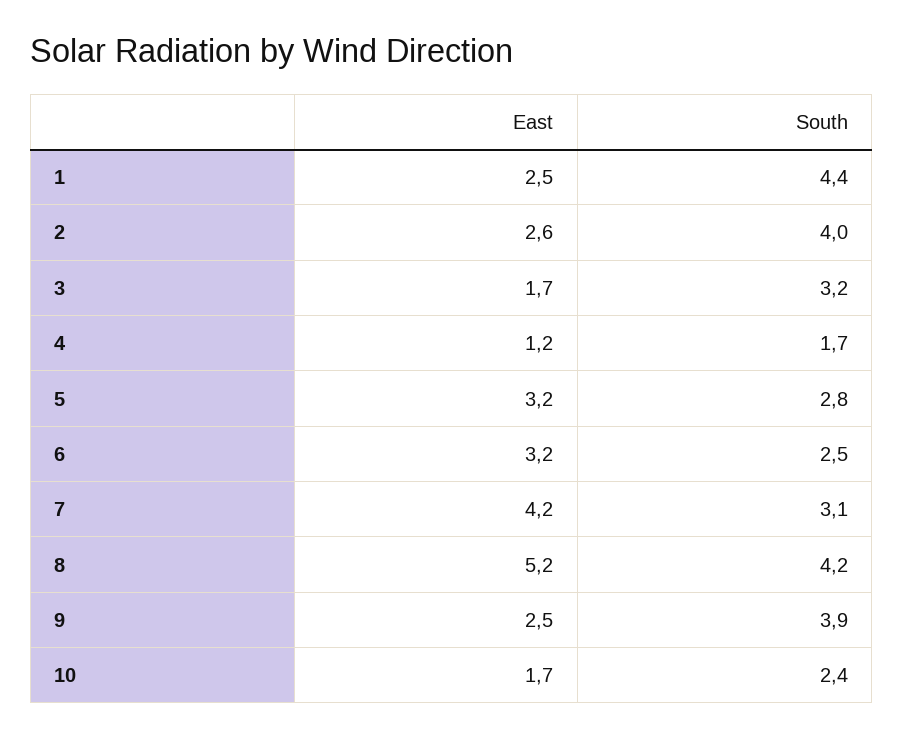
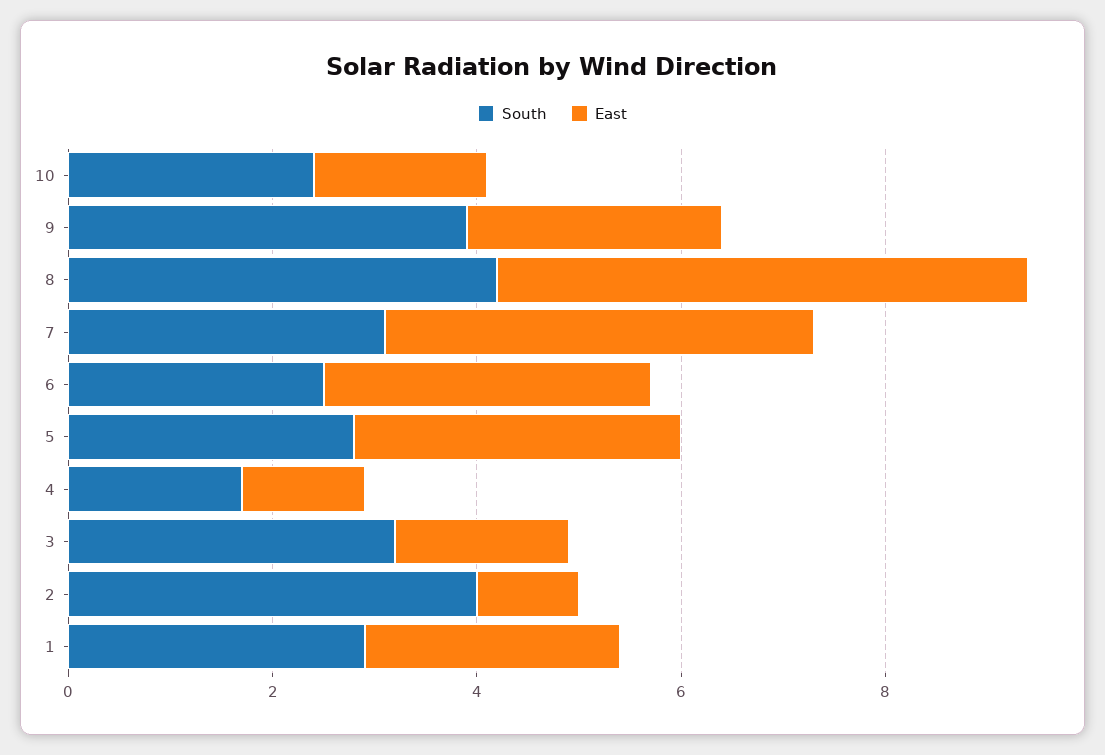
  {
    "East": {
      "1": 2.5,
-     "2": 2.6,
+     "2": 1,
      "3": 1.7,
      "4": 1.2,
      "5": 3.2,
      "6": 3.2,
      "7": 4.2,
      "8": 5.2,
      "9": 2.5,
      "10": 1.7
    },
    "South": {
-     "1": 4.4,
+     "1": 3,
      "2": 4,
      "3": 3.2,
      "4": 1.7,
      "5": 2.8,
      "6": 2.5,
      "7": 3.1,
      "8": 4.2,
      "9": 3.9,
      "10": 2.4
    }
  }

